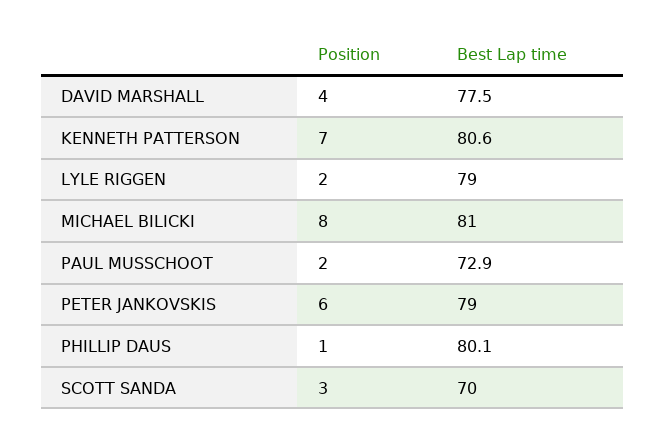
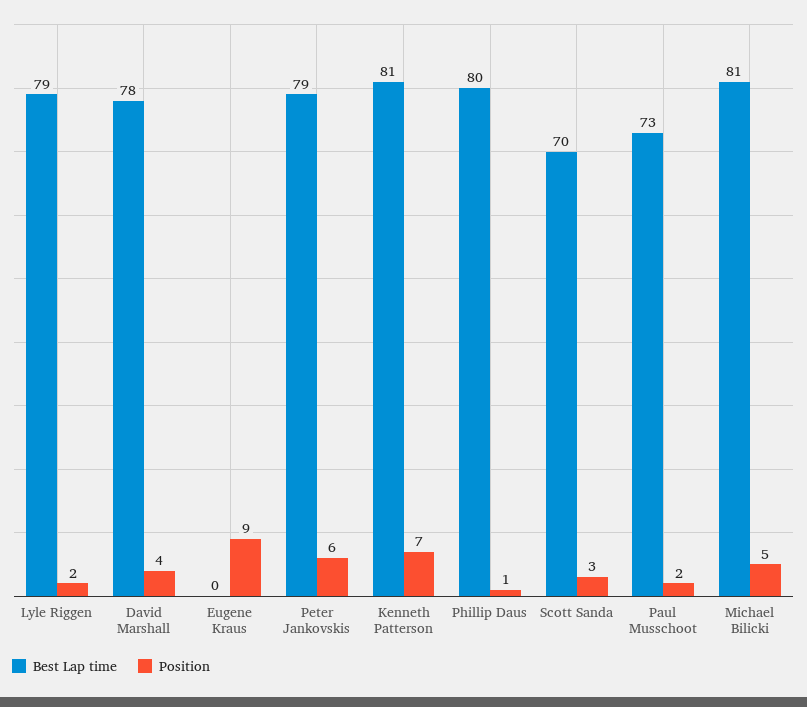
  {
    "Position": {
      "DAVID MARSHALL": 4,
      "KENNETH PATTERSON": 7,
      "LYLE RIGGEN": 2,
-     "MICHAEL BILICKI": 8,
+     "MICHAEL BILICKI": 5,
      "PAUL MUSSCHOOT": 2,
      "PETER JANKOVSKIS": 6,
      "PHILLIP DAUS": 1,
-     "SCOTT SANDA": 3
+     "SCOTT SANDA": 3,
+     "Eugene Kraus": 9
    },
    "Best Lap time": {
      "DAVID MARSHALL": 77.5,
      "KENNETH PATTERSON": 80.6,
      "LYLE RIGGEN": 79,
      "MICHAEL BILICKI": 81,
      "PAUL MUSSCHOOT": 72.9,
      "PETER JANKOVSKIS": 79,
      "PHILLIP DAUS": 80.1,
-     "SCOTT SANDA": 70
+     "SCOTT SANDA": 70,
+     "Eugene Kraus": 0
    }
  }

